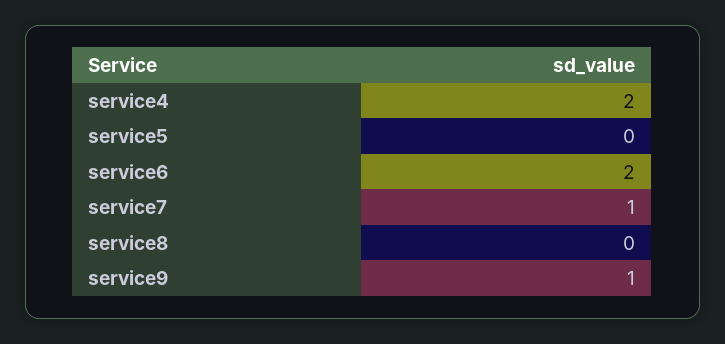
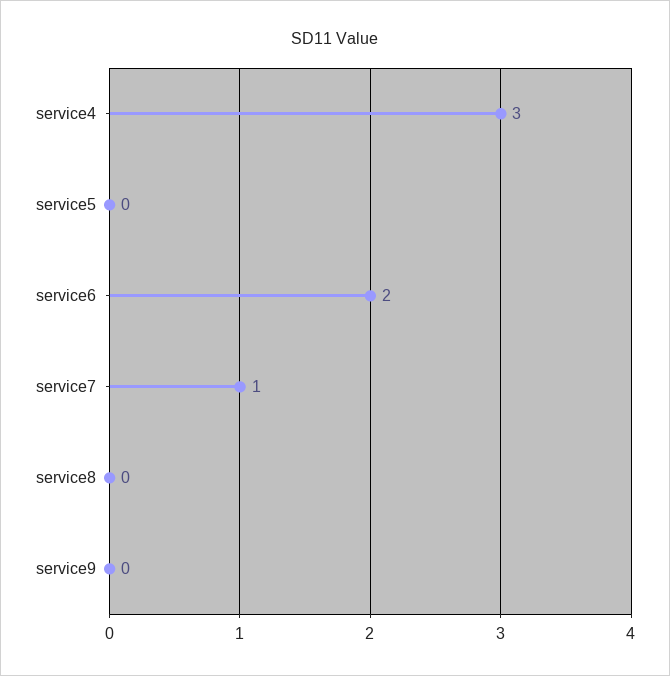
  {
-   "service4": 2,
+   "service4": 3,
    "service5": 0,
    "service6": 2,
    "service7": 1,
    "service8": 0,
-   "service9": 1
+   "service9": 0
  }

